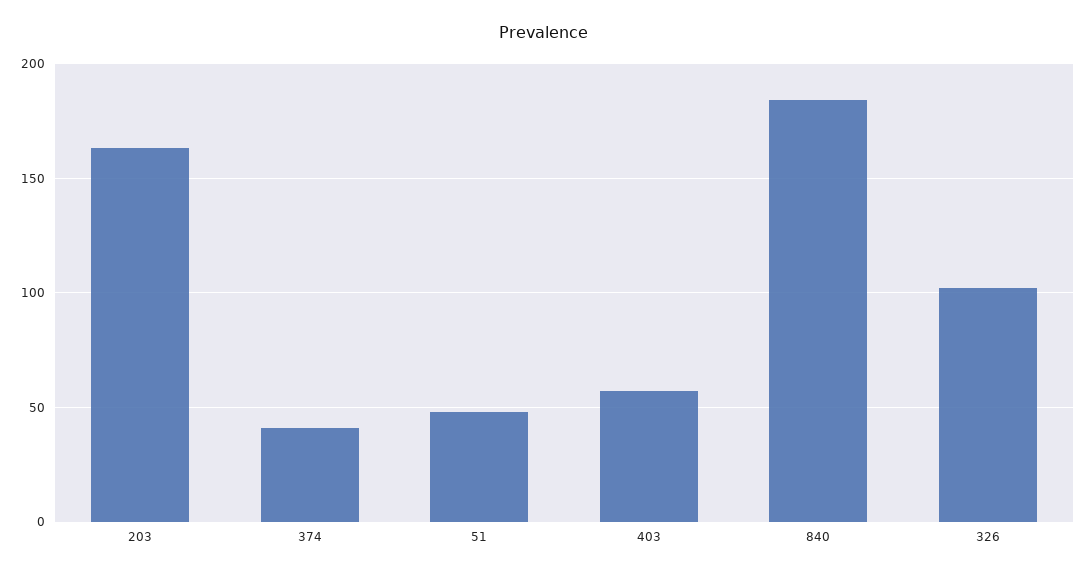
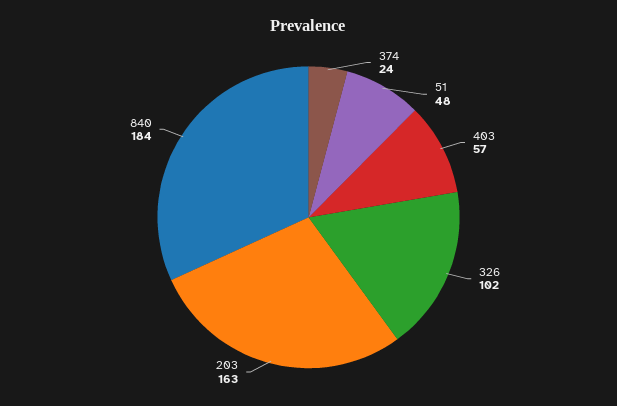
  {
    "203": 163,
-   "374": 40,
+   "374": 24,
    "51": 48,
    "403": 57,
    "840": 184,
    "326": 102
  }

